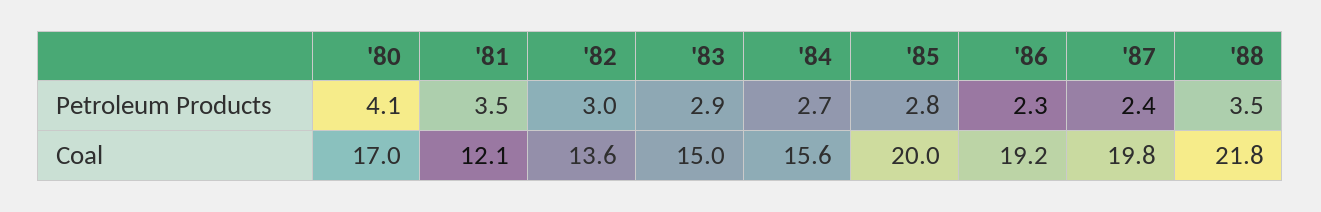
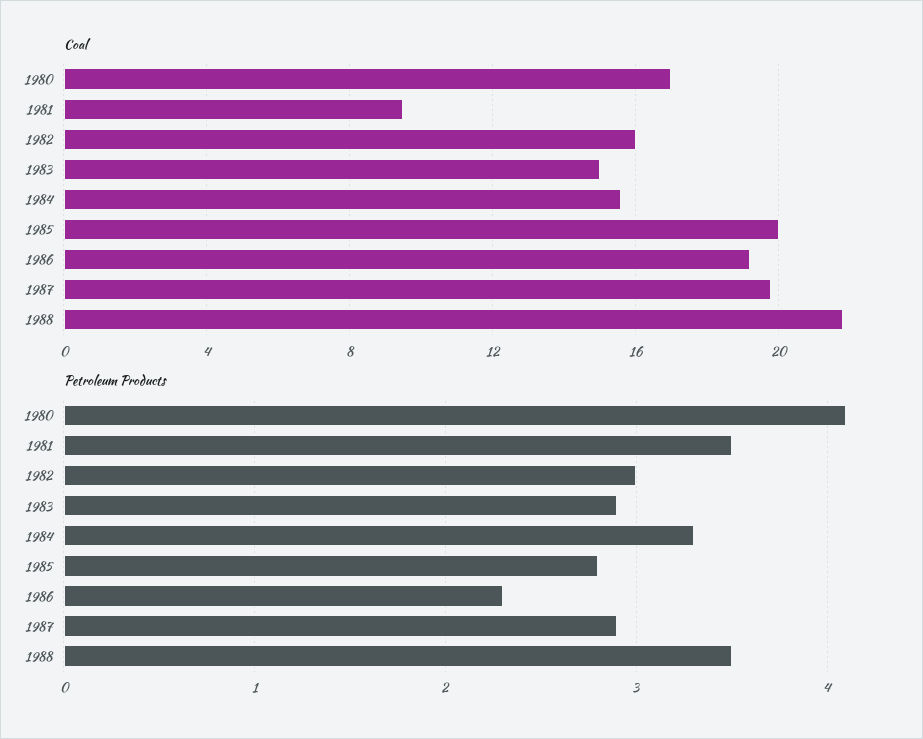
  {
    "Petroleum Products": {
      "'80": 4.1,
      "'81": 3.5,
      "'82": 3,
      "'83": 2.9,
-     "'84": 2.7,
+     "'84": 3.3,
      "'85": 2.8,
      "'86": 2.3,
-     "'87": 2.4,
+     "'87": 2.9,
      "'88": 3.5
    },
    "Coal": {
      "'80": 17,
-     "'81": 12.1,
+     "'81": 9.5,
-     "'82": 13.6,
+     "'82": 16,
      "'83": 15,
      "'84": 15.6,
      "'85": 20,
      "'86": 19.2,
      "'87": 19.8,
      "'88": 21.8
    }
  }

